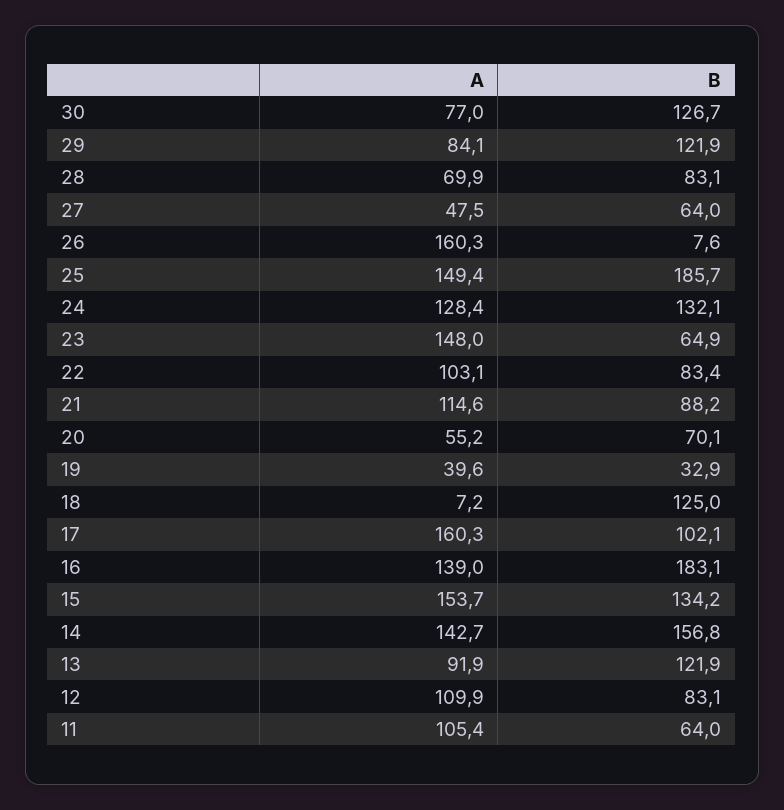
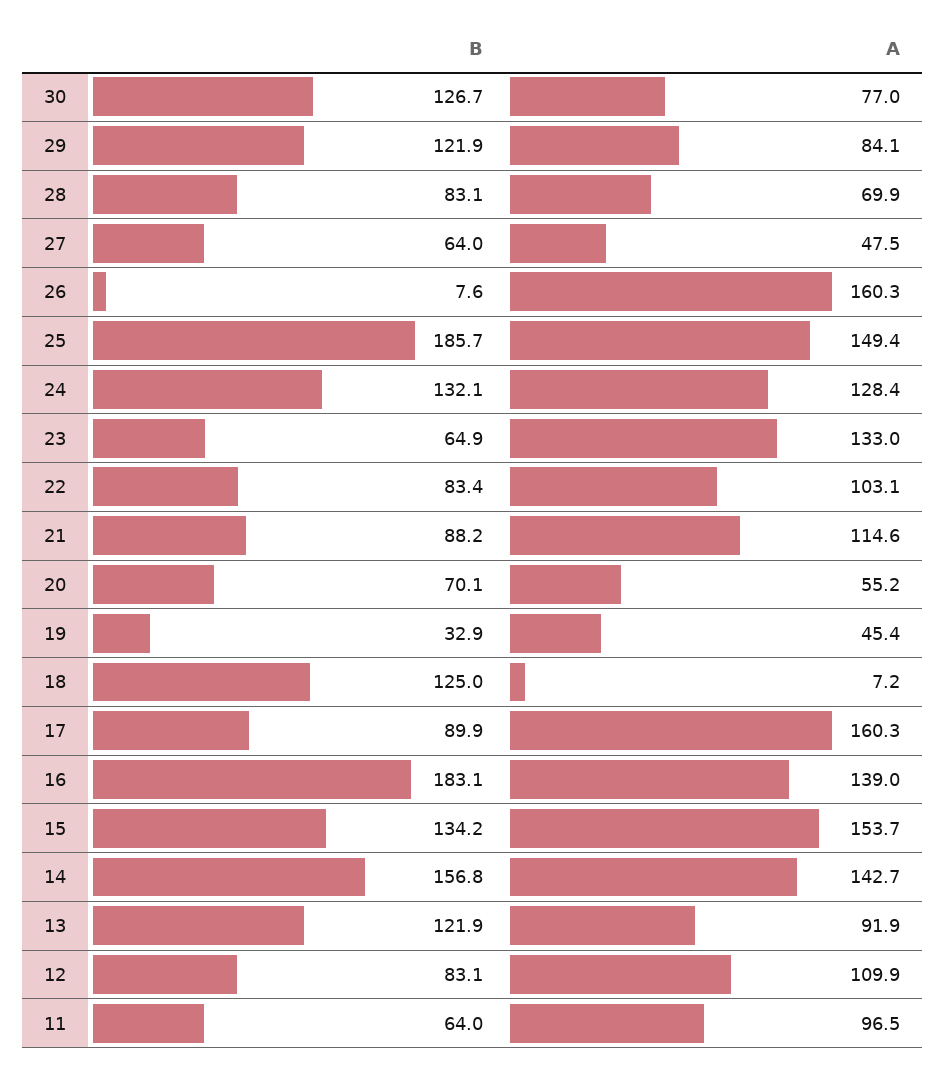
  {
    "A": {
      "30": 77,
      "29": 84.1,
      "28": 69.9,
      "27": 47.5,
      "26": 160.3,
      "25": 149.4,
      "24": 128.4,
-     "23": 148,
+     "23": 133,
      "22": 103.1,
      "21": 114.6,
      "20": 55.2,
-     "19": 39.6,
+     "19": 45.4,
      "18": 7.2,
      "17": 160.3,
      "16": 139,
      "15": 153.7,
      "14": 142.7,
      "13": 91.9,
      "12": 109.9,
-     "11": 105.4
+     "11": 96.5
    },
    "B": {
      "30": 126.7,
      "29": 121.9,
      "28": 83.1,
      "27": 64,
      "26": 7.6,
      "25": 185.7,
      "24": 132.1,
      "23": 64.9,
      "22": 83.4,
      "21": 88.2,
      "20": 70.1,
      "19": 32.9,
      "18": 125,
-     "17": 102.1,
+     "17": 89.9,
      "16": 183.1,
      "15": 134.2,
      "14": 156.8,
      "13": 121.9,
      "12": 83.1,
      "11": 64
    }
  }

